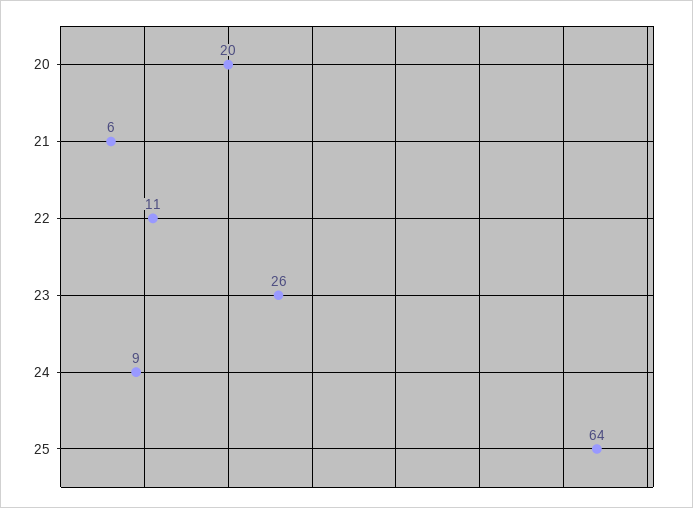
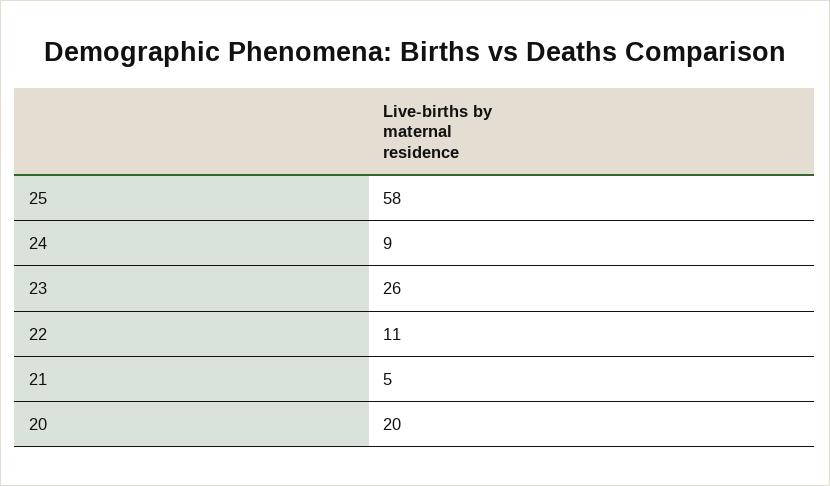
  {
    "20": 20,
-   "21": 6,
+   "21": 5,
    "22": 11,
    "23": 26,
    "24": 9,
-   "25": 64
+   "25": 58
  }

